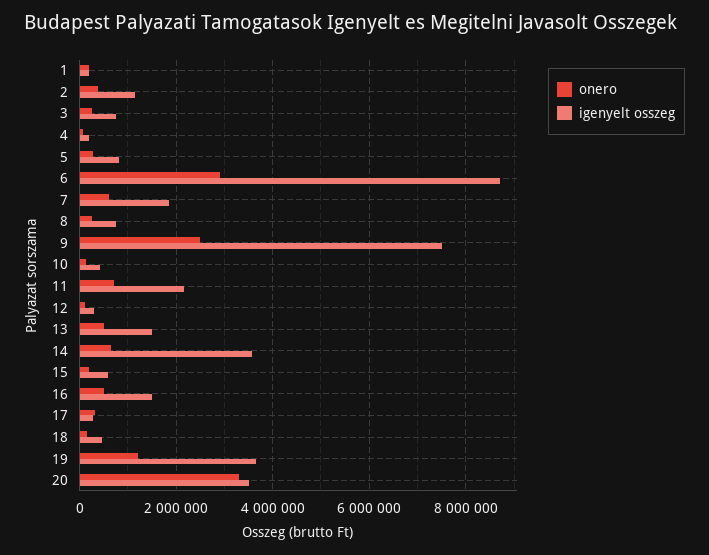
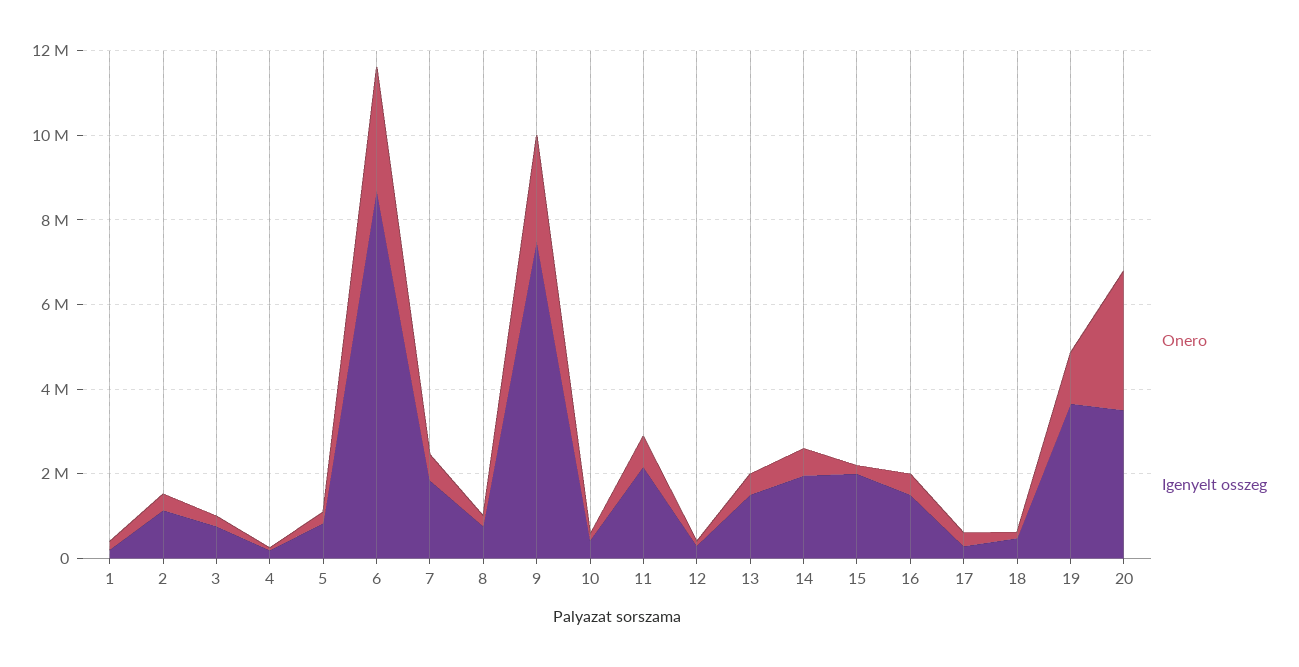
  {
    "onero": {
      "1": 200000,
      "2": 400000,
      "3": 200000,
      "4": 0,
      "5": 200000,
      "6": 3000000,
      "7": 600000,
      "8": 200000,
      "9": 2600000,
      "10": 200000,
      "11": 800000,
      "12": 200000,
      "13": 600000,
      "14": 600000,
      "15": 200000,
      "16": 600000,
      "17": 400000,
      "18": 200000,
      "19": 1200000,
      "20": 3400000
    },
    "igenyelt osszeg": {
      "1": 200000,
      "2": 1200000,
      "3": 800000,
      "4": 200000,
      "5": 800000,
      "6": 8800000,
      "7": 1800000,
      "8": 800000,
      "9": 7600000,
      "10": 400000,
      "11": 2200000,
      "12": 200000,
      "13": 1600000,
-     "14": 3600000,
+     "14": 2000000,
-     "15": 600000,
+     "15": 2000000,
      "16": 1600000,
      "17": 200000,
      "18": 400000,
      "19": 3600000,
      "20": 3600000
    }
  }

